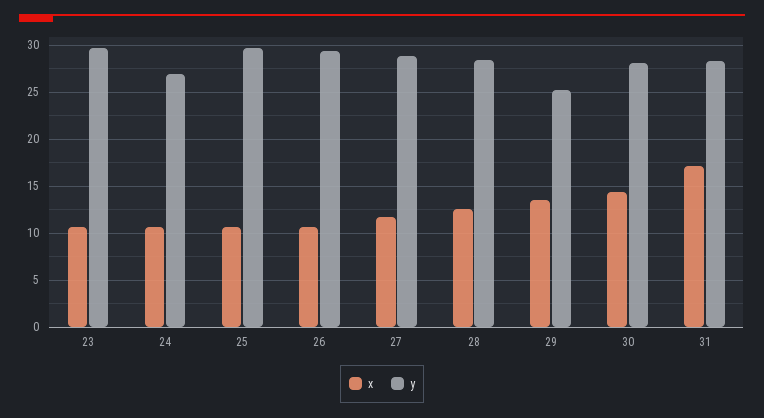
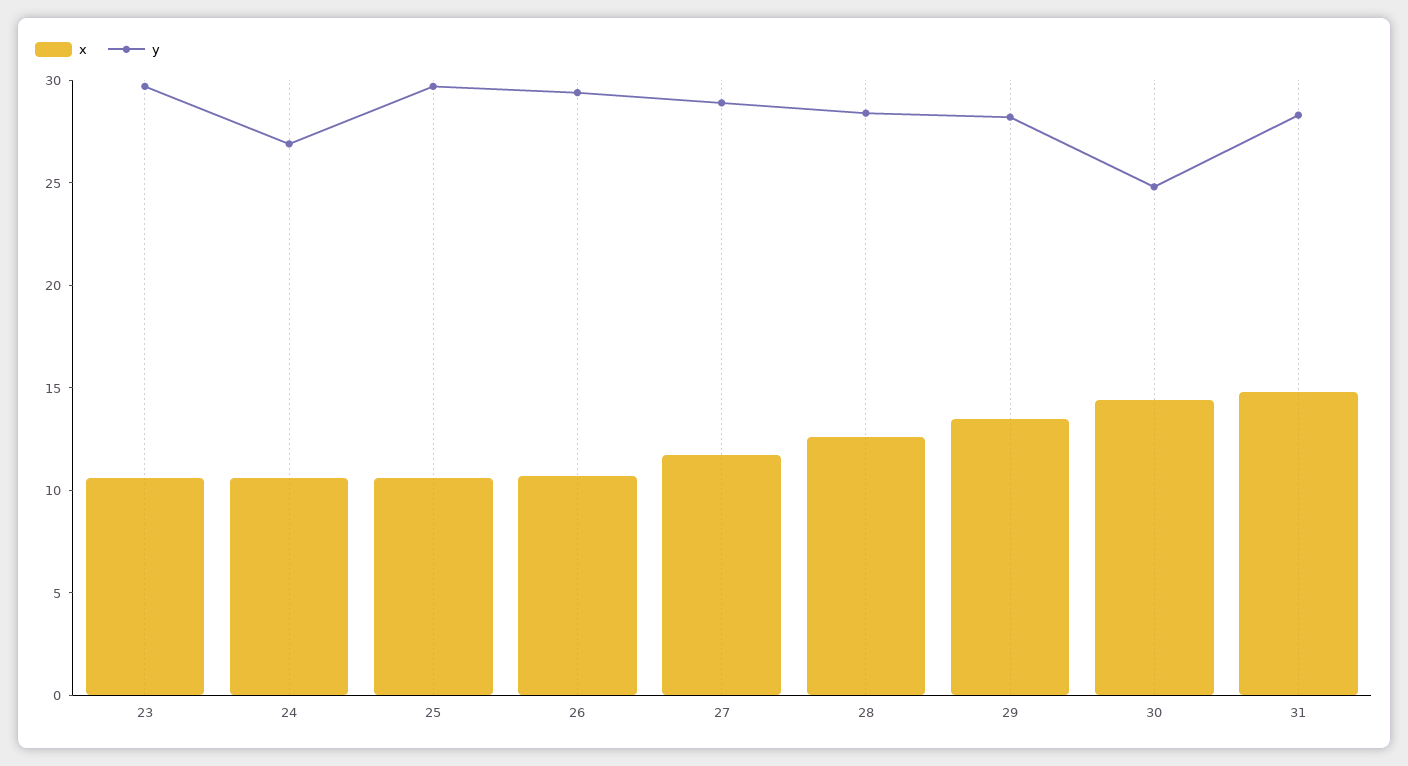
  {
    "x": {
      "23": 11,
      "24": 11,
      "25": 11,
      "26": 11,
      "27": 12,
      "28": 13,
      "29": 14,
      "30": 14,
-     "31": 17
+     "31": 15
    },
    "y": {
      "23": 30,
      "24": 27,
      "25": 30,
      "26": 29,
      "27": 29,
      "28": 28,
-     "29": 25,
+     "29": 28,
-     "30": 28,
+     "30": 25,
      "31": 28
    }
  }

